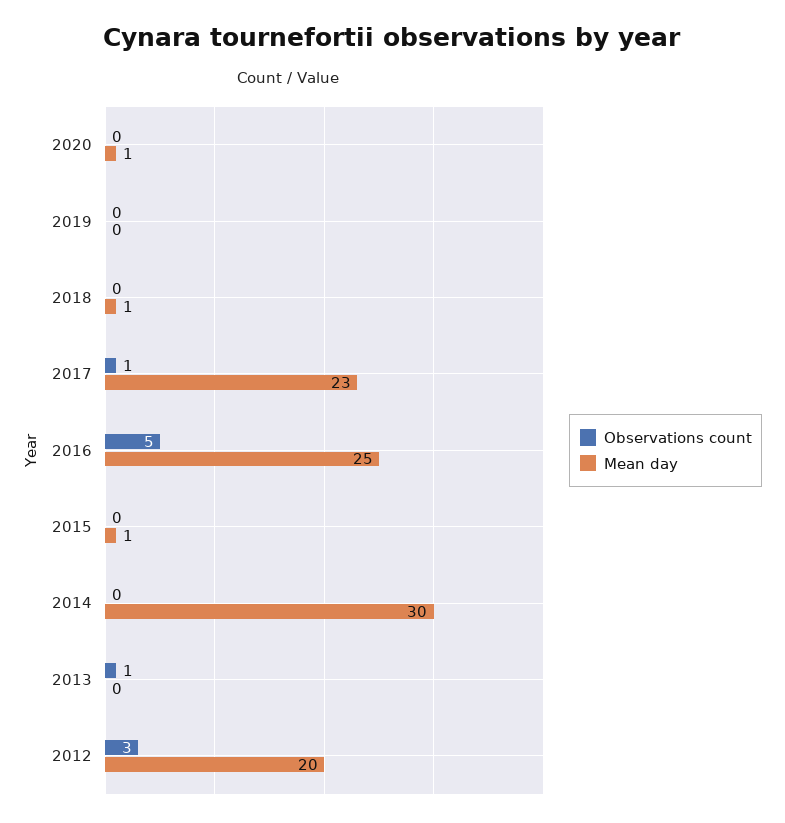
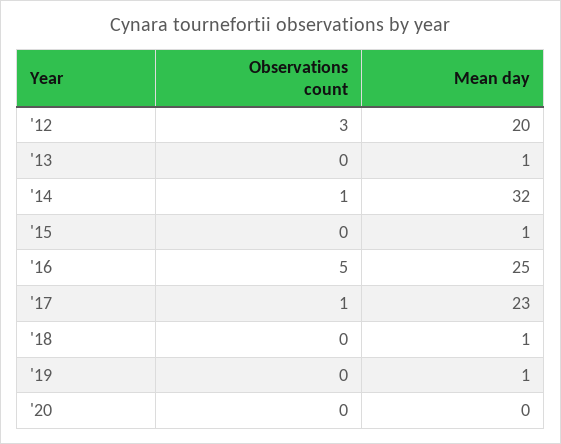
  {
    "Observations count": {
      "2020": 0,
      "2019": 0,
      "2018": 0,
      "2017": 1,
      "2016": 5,
      "2015": 0,
-     "2014": 0,
+     "2014": 1,
-     "2013": 1,
+     "2013": 0,
      "2012": 3
    },
    "Mean day": {
-     "2020": 1,
+     "2020": 0,
-     "2019": 0,
+     "2019": 1,
      "2018": 1,
      "2017": 23,
      "2016": 25,
      "2015": 1,
-     "2014": 30,
+     "2014": 32,
-     "2013": 0,
+     "2013": 1,
      "2012": 20
    }
  }

